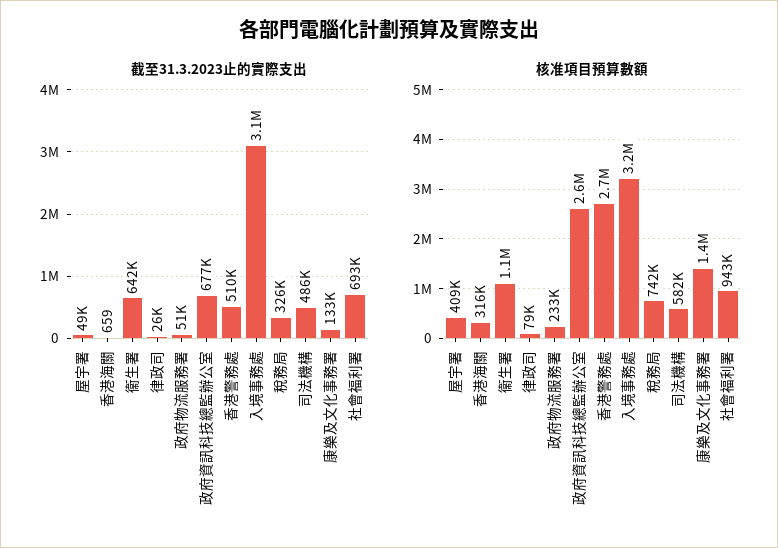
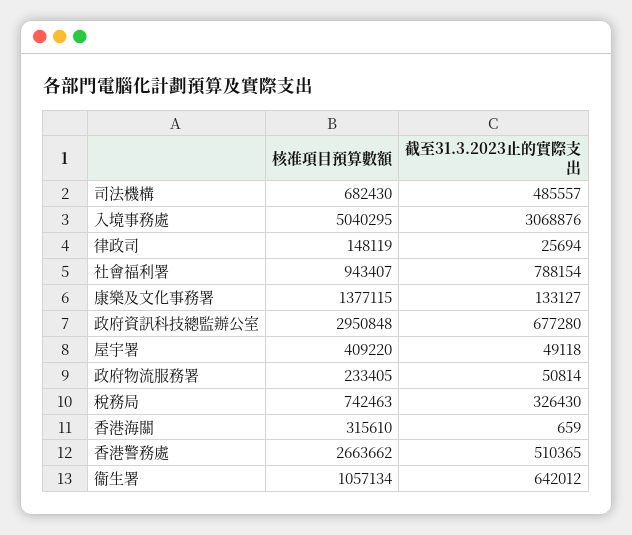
  {
    "截至31.3.2023止的實際支出": {
      "屋宇署": 49118,
      "香港海關": 659,
      "衞生署": 642012,
      "律政司": 25694,
      "政府物流服務署": 50814,
      "政府資訊科技總監辦公室": 677280,
      "香港警務處": 510365,
      "入境事務處": 3068876,
      "稅務局": 326430,
      "司法機構": 485557,
      "康樂及文化事務署": 133127,
-     "社會福利署": 693000
+     "社會福利署": 788154
    },
    "核准項目預算數額": {
      "屋宇署": 409220,
      "香港海關": 315610,
      "衞生署": 1057134,
-     "律政司": 79000,
+     "律政司": 148119,
      "政府物流服務署": 233405,
-     "政府資訊科技總監辦公室": 2600000,
+     "政府資訊科技總監辦公室": 2950848,
      "香港警務處": 2663662,
-     "入境事務處": 3200000,
+     "入境事務處": 5040295,
      "稅務局": 742463,
-     "司法機構": 582000,
+     "司法機構": 682430,
      "康樂及文化事務署": 1377115,
      "社會福利署": 943407
    }
  }

